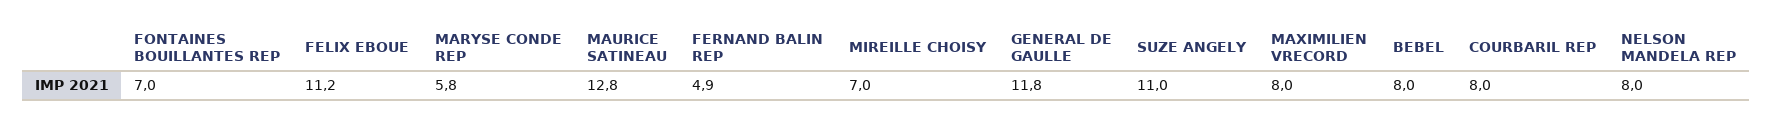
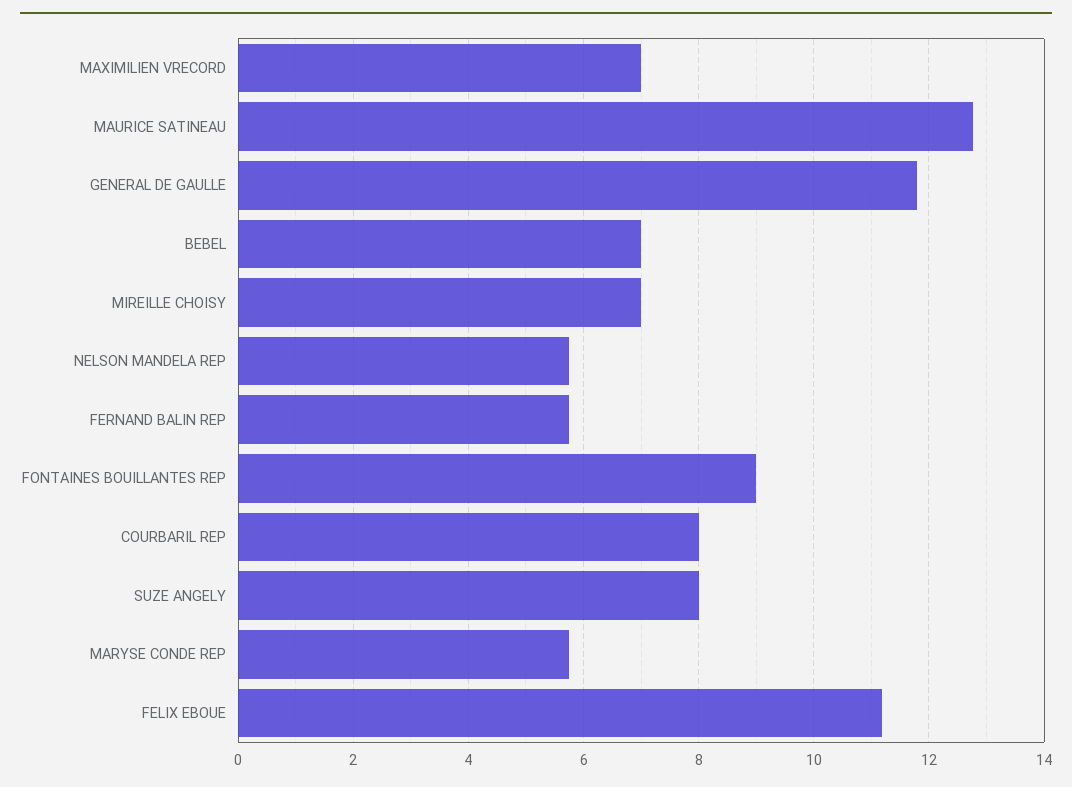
  {
-   "FONTAINES BOUILLANTES REP": 7,
+   "FONTAINES BOUILLANTES REP": 9,
    "FELIX EBOUE": 11.2,
    "MARYSE CONDE REP": 5.8,
    "MAURICE SATINEAU": 12.8,
-   "FERNAND BALIN REP": 4.9,
+   "FERNAND BALIN REP": 5.8,
    "MIREILLE CHOISY": 7,
    "GENERAL DE GAULLE": 11.8,
-   "SUZE ANGELY": 11,
+   "SUZE ANGELY": 8,
-   "MAXIMILIEN VRECORD": 8,
+   "MAXIMILIEN VRECORD": 7,
-   "BEBEL": 8,
+   "BEBEL": 7,
    "COURBARIL REP": 8,
-   "NELSON MANDELA REP": 8
+   "NELSON MANDELA REP": 5.8
  }

